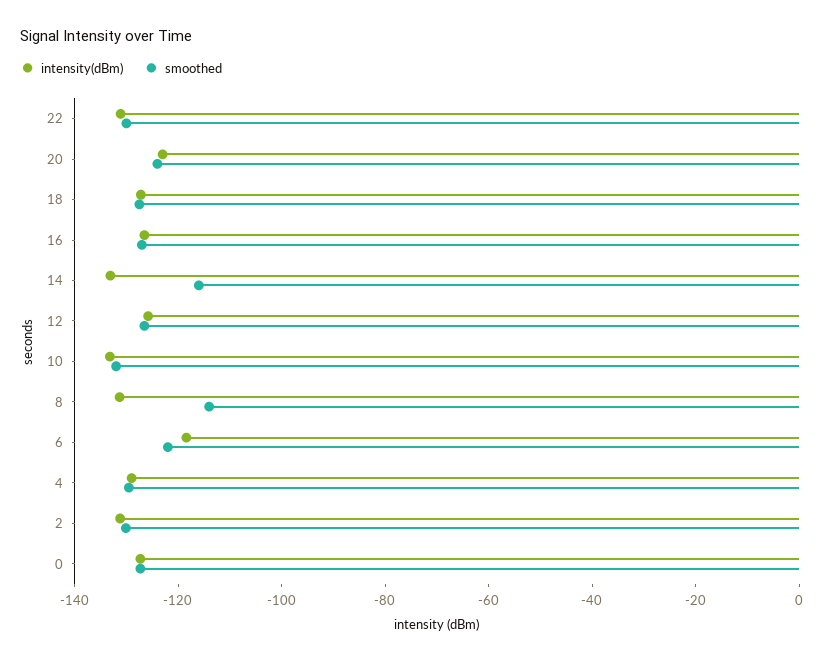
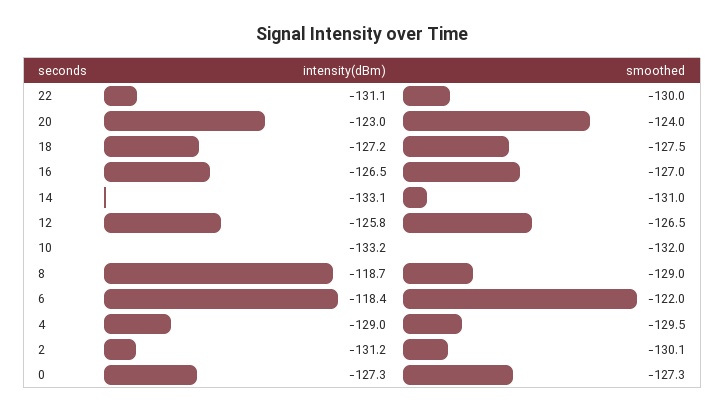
  {
    "intensity(dBm)": {
      "22": -131.1,
      "20": -123,
      "18": -127.2,
      "16": -126.5,
      "14": -133.1,
      "12": -125.8,
      "10": -133.2,
-     "8": -130,
+     "8": -118.7,
      "6": -118.4,
      "4": -129,
      "2": -131.2,
      "0": -127.3
    },
    "smoothed": {
      "22": -130,
      "20": -124,
      "18": -127.5,
      "16": -127,
-     "14": -115,
+     "14": -131,
      "12": -126.5,
      "10": -132,
-     "8": -115,
+     "8": -129,
      "6": -122,
      "4": -129.5,
      "2": -130.1,
      "0": -127.3
    }
  }

